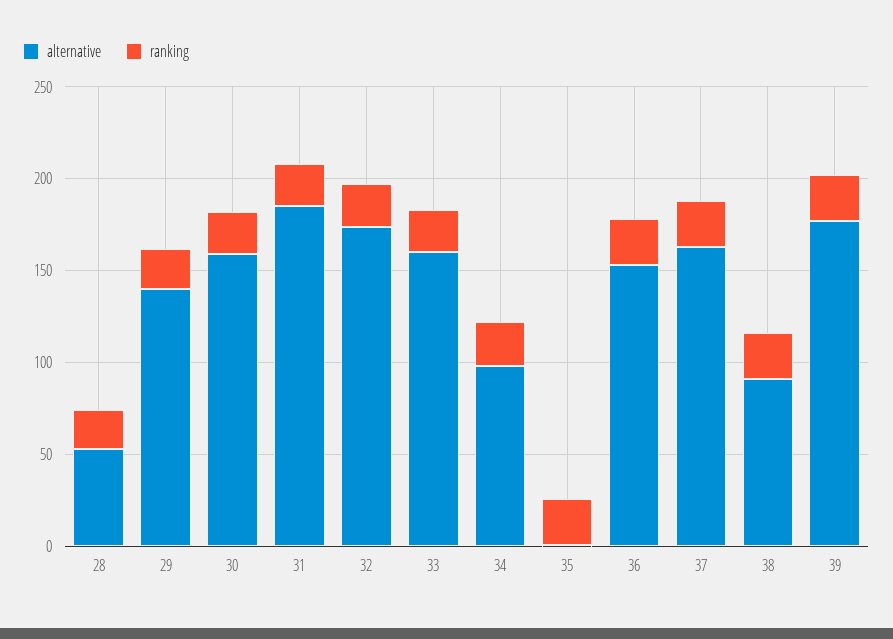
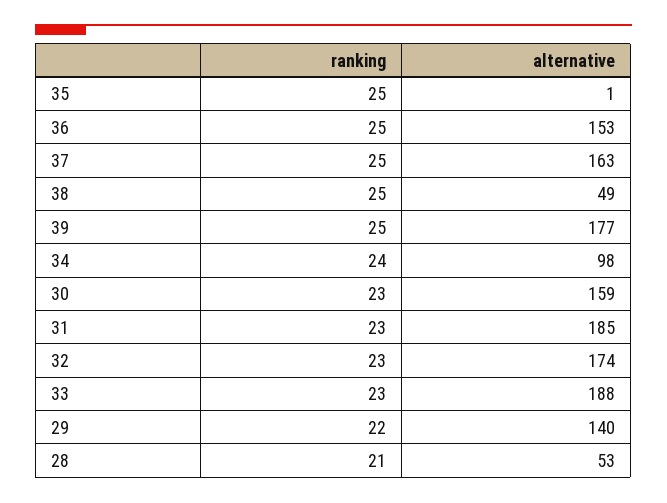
  {
    "alternative": {
      "28": 53,
      "29": 140,
      "30": 159,
      "31": 185,
      "32": 174,
-     "33": 160,
+     "33": 188,
      "34": 98,
      "35": 1,
      "36": 153,
      "37": 163,
-     "38": 90,
+     "38": 49,
      "39": 177
    },
    "ranking": {
      "28": 21,
      "29": 22,
      "30": 23,
      "31": 23,
      "32": 23,
      "33": 23,
      "34": 24,
      "35": 25,
      "36": 25,
      "37": 25,
      "38": 25,
      "39": 25
    }
  }

